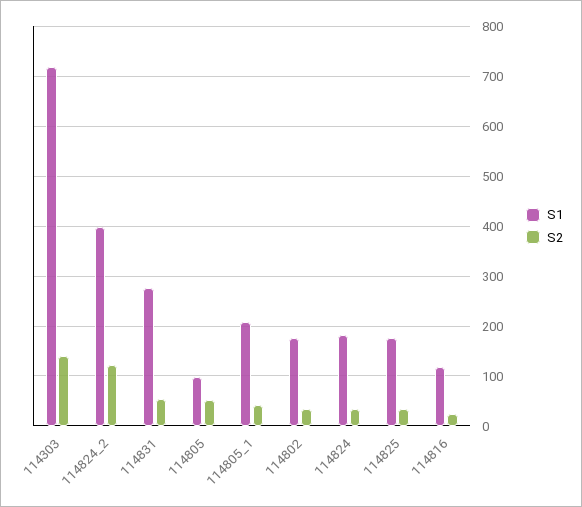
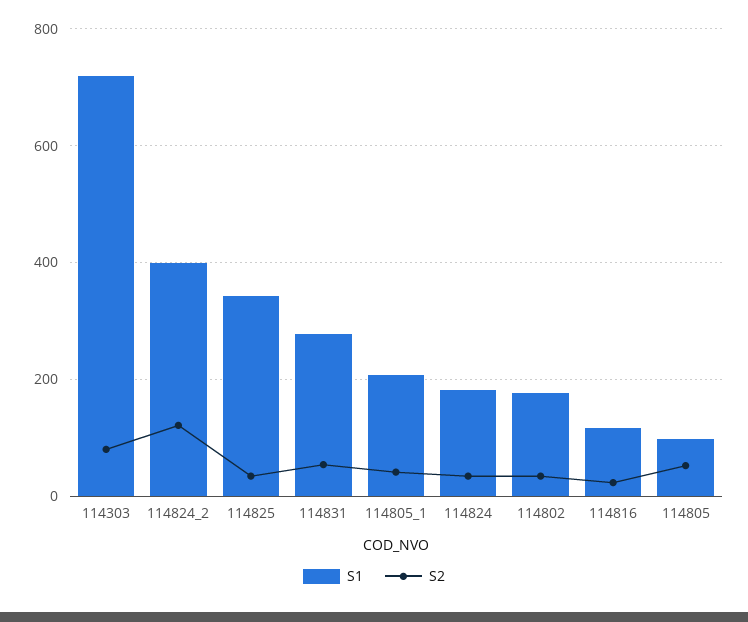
  {
    "S1": {
      "114303": 720,
      "114824_2": 400,
      "114831": 280,
      "114805": 100,
      "114805_1": 200,
      "114802": 180,
      "114824": 180,
-     "114825": 180,
+     "114825": 340,
      "114816": 120
    },
    "S2": {
-     "114303": 140,
+     "114303": 80,
      "114824_2": 120,
      "114831": 60,
      "114805": 60,
      "114805_1": 40,
      "114802": 40,
      "114824": 40,
      "114825": 40,
      "114816": 20
    }
  }

